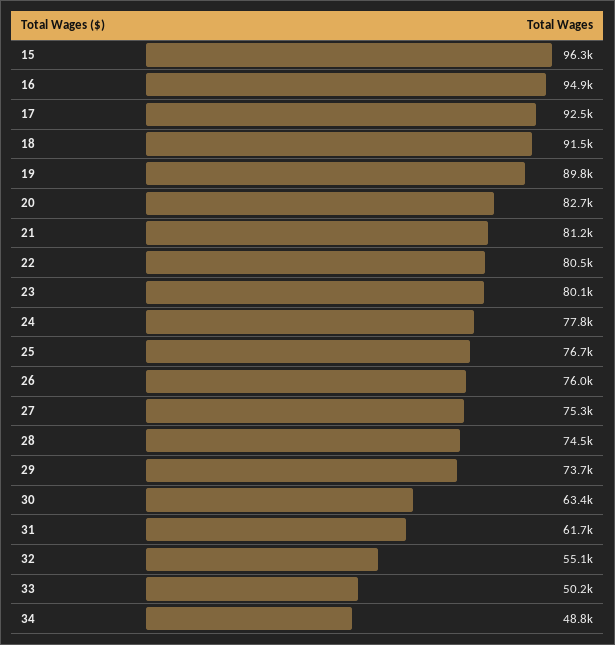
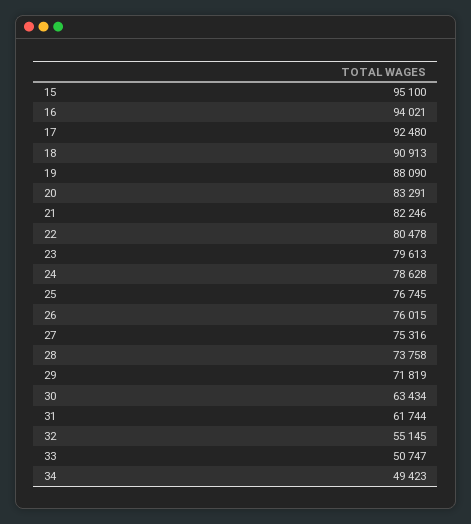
  {
-   "15": 96300,
+   "15": 95100,
-   "16": 94900,
+   "16": 94021,
    "17": 92480,
-   "18": 91500,
+   "18": 90913,
-   "19": 89800,
+   "19": 88090,
-   "20": 82700,
+   "20": 83291,
-   "21": 81200,
+   "21": 82246,
    "22": 80478,
-   "23": 80100,
+   "23": 79613,
-   "24": 77800,
+   "24": 78628,
    "25": 76745,
    "26": 76015,
    "27": 75316,
-   "28": 74500,
+   "28": 73758,
-   "29": 73700,
+   "29": 71819,
    "30": 63434,
    "31": 61744,
    "32": 55145,
-   "33": 50200,
+   "33": 50747,
-   "34": 48800
+   "34": 49423
  }

